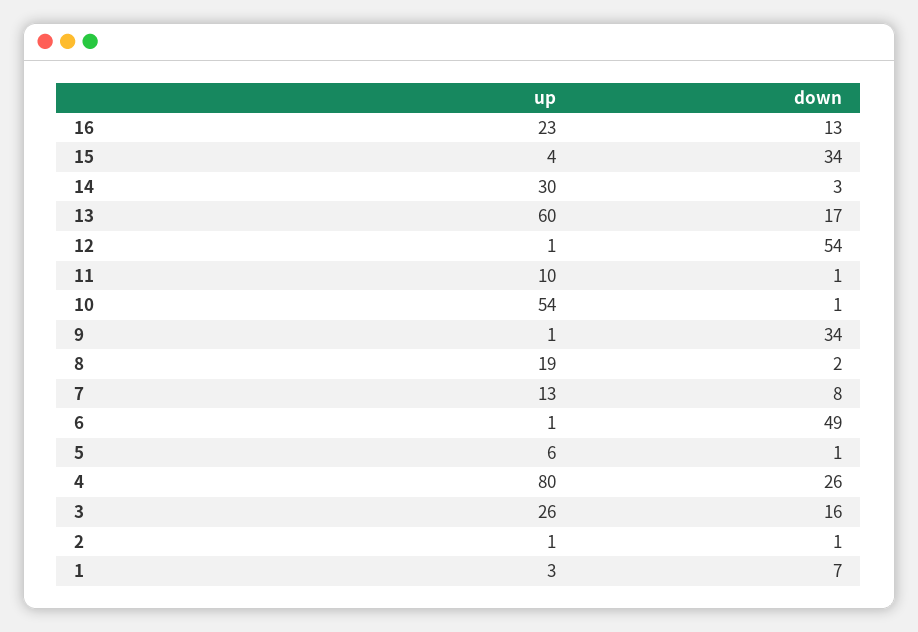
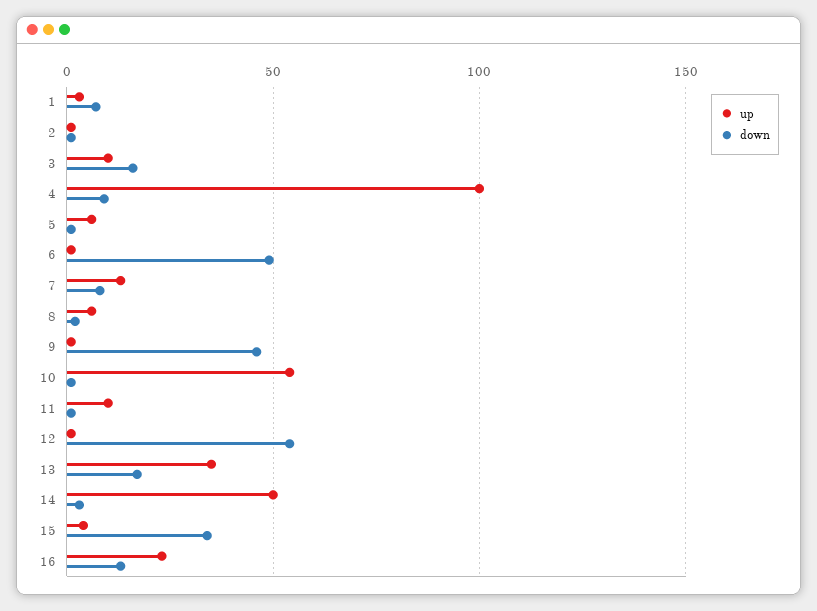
  {
    "up": {
      "16": 23,
      "15": 4,
-     "14": 30,
+     "14": 50,
-     "13": 60,
+     "13": 35,
      "12": 1,
      "11": 10,
      "10": 54,
      "9": 1,
-     "8": 19,
+     "8": 5,
      "7": 13,
      "6": 1,
      "5": 6,
-     "4": 80,
+     "4": 100,
-     "3": 26,
+     "3": 10,
      "2": 1,
      "1": 3
    },
    "down": {
      "16": 13,
      "15": 34,
      "14": 3,
      "13": 17,
      "12": 54,
      "11": 1,
      "10": 1,
-     "9": 34,
+     "9": 45,
      "8": 2,
      "7": 8,
      "6": 49,
      "5": 1,
-     "4": 26,
+     "4": 10,
      "3": 16,
      "2": 1,
      "1": 7
    }
  }

